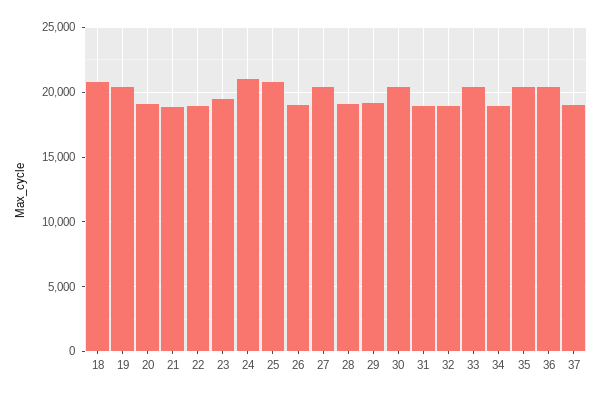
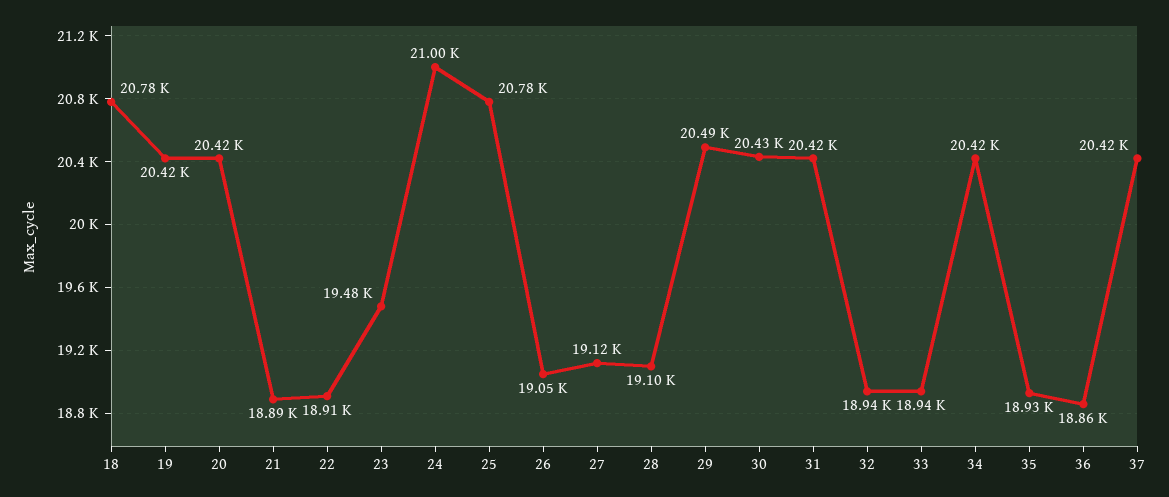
  {
    "18": 20780,
    "19": 20420,
-   "20": 19000,
+   "20": 20420,
    "21": 18890,
    "22": 18910,
    "23": 19480,
    "24": 21000,
    "25": 20780,
    "26": 19050,
-   "27": 20500,
+   "27": 19120,
    "28": 19100,
-   "29": 19000,
+   "29": 20490,
    "30": 20430,
-   "31": 19000,
+   "31": 20420,
    "32": 18940,
-   "33": 20500,
+   "33": 18940,
-   "34": 19000,
+   "34": 20420,
-   "35": 20500,
+   "35": 18930,
-   "36": 20500,
+   "36": 18860,
-   "37": 19000
+   "37": 20420
  }

